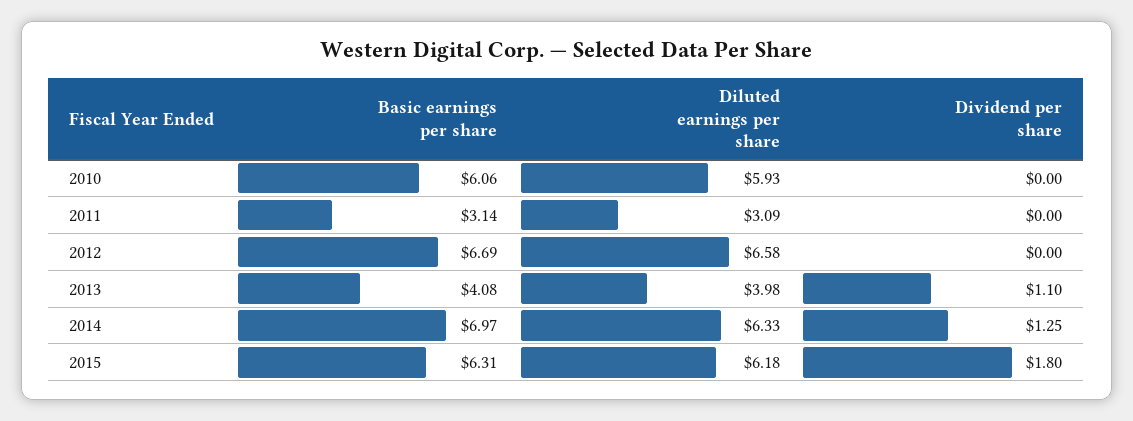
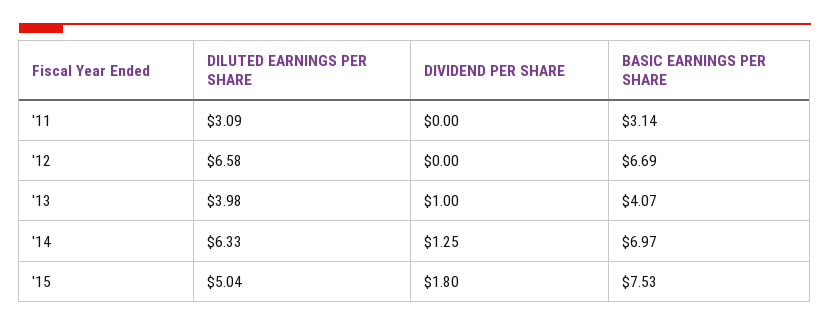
  {
    "Basic earnings per share": {
-     "2010": 6.06,
      "2011": 3.14,
      "2012": 6.69,
-     "2013": 4.08,
+     "2013": 4.07,
      "2014": 6.97,
-     "2015": 6.31
+     "2015": 7.53
    },
    "Diluted earnings per share": {
-     "2010": 5.93,
      "2011": 3.09,
      "2012": 6.58,
      "2013": 3.98,
      "2014": 6.33,
-     "2015": 6.18
+     "2015": 5.04
    },
    "Dividend per share": {
-     "2010": 0,
      "2011": 0,
      "2012": 0,
-     "2013": 1.1,
+     "2013": 1,
      "2014": 1.25,
      "2015": 1.8
    }
  }

